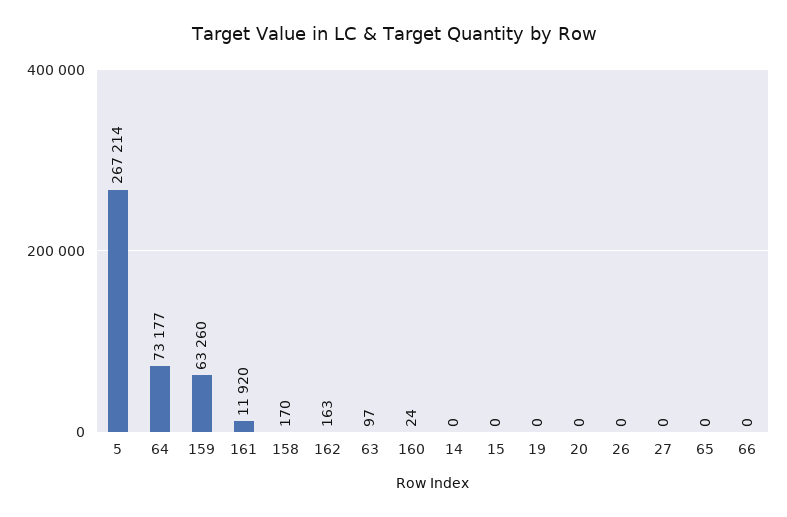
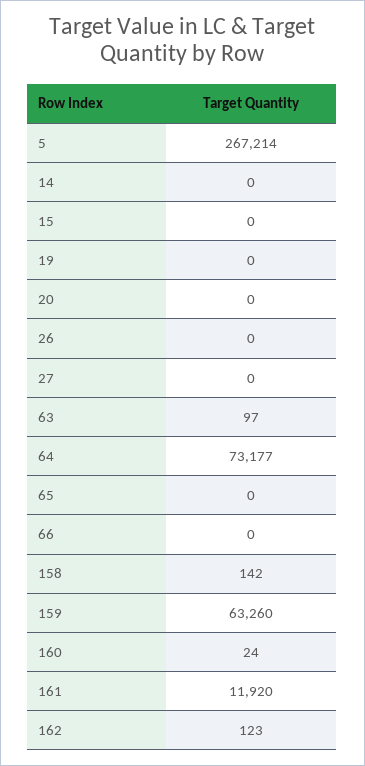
  {
    "5": 267214,
    "64": 73177,
    "159": 63260,
    "161": 11920,
-   "158": 170,
+   "158": 142,
-   "162": 163,
+   "162": 123,
    "63": 97,
    "160": 24,
    "14": 0,
    "15": 0,
    "19": 0,
    "20": 0,
    "26": 0,
    "27": 0,
    "65": 0,
    "66": 0
  }

